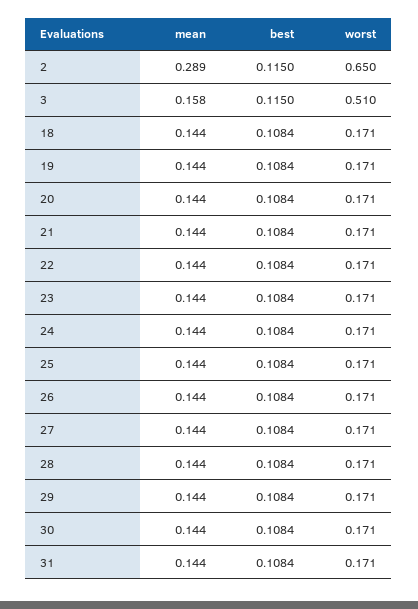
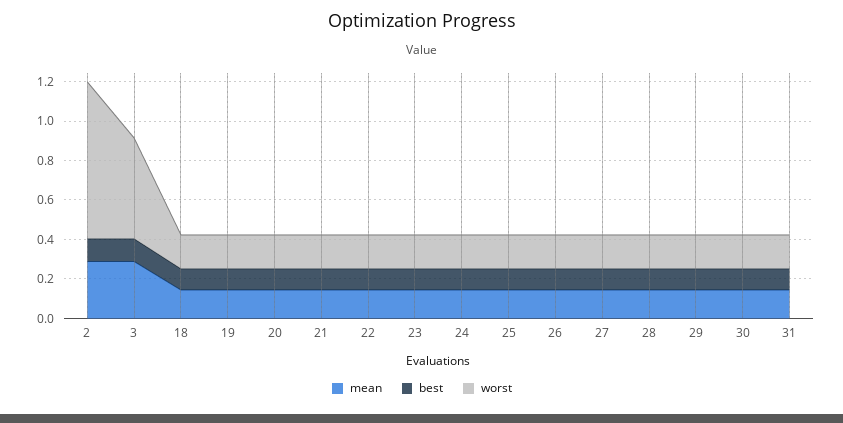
  {
    "mean": {
      "2": 0.289,
-     "3": 0.158,
+     "3": 0.3,
      "18": 0.144,
      "19": 0.144,
      "20": 0.144,
      "21": 0.144,
      "22": 0.144,
      "23": 0.144,
      "24": 0.144,
      "25": 0.144,
      "26": 0.144,
      "27": 0.144,
      "28": 0.144,
      "29": 0.144,
      "30": 0.144,
      "31": 0.144
    },
    "best": {
      "2": 0.115,
      "3": 0.115,
      "18": 0.1084,
      "19": 0.1084,
      "20": 0.1084,
      "21": 0.1084,
      "22": 0.1084,
      "23": 0.1084,
      "24": 0.1084,
      "25": 0.1084,
      "26": 0.1084,
      "27": 0.1084,
      "28": 0.1084,
      "29": 0.1084,
      "30": 0.1084,
      "31": 0.1084
    },
    "worst": {
-     "2": 0.65,
+     "2": 0.8,
      "3": 0.51,
      "18": 0.171,
      "19": 0.171,
      "20": 0.171,
      "21": 0.171,
      "22": 0.171,
      "23": 0.171,
      "24": 0.171,
      "25": 0.171,
      "26": 0.171,
      "27": 0.171,
      "28": 0.171,
      "29": 0.171,
      "30": 0.171,
      "31": 0.171
    }
  }

